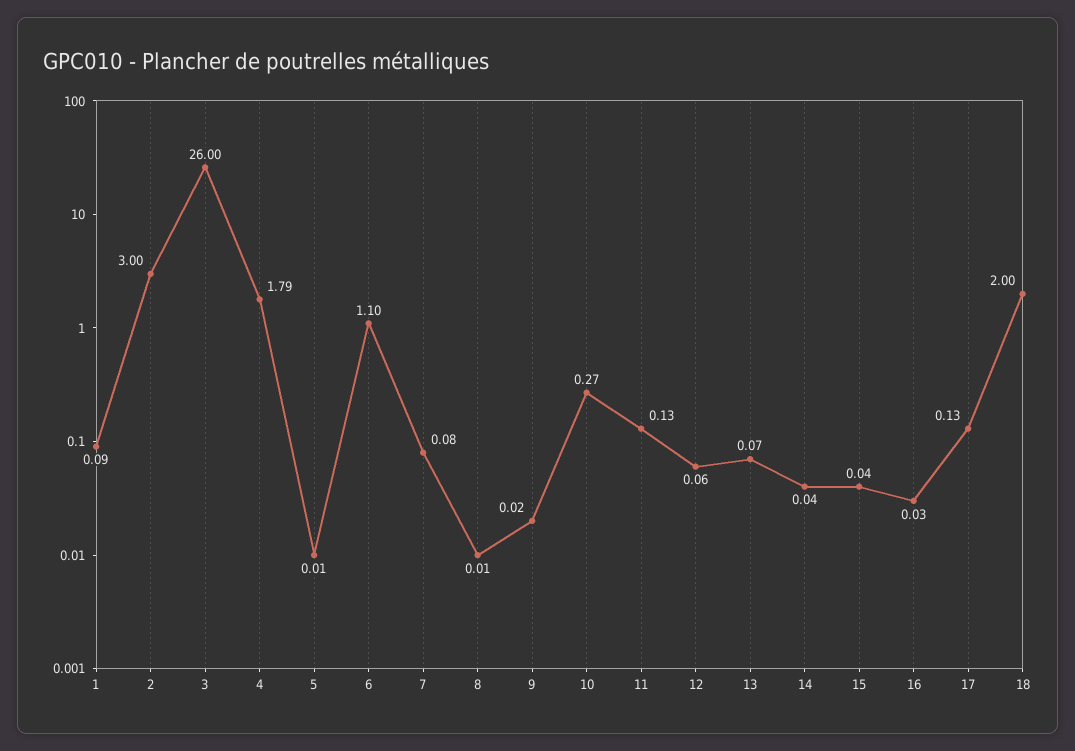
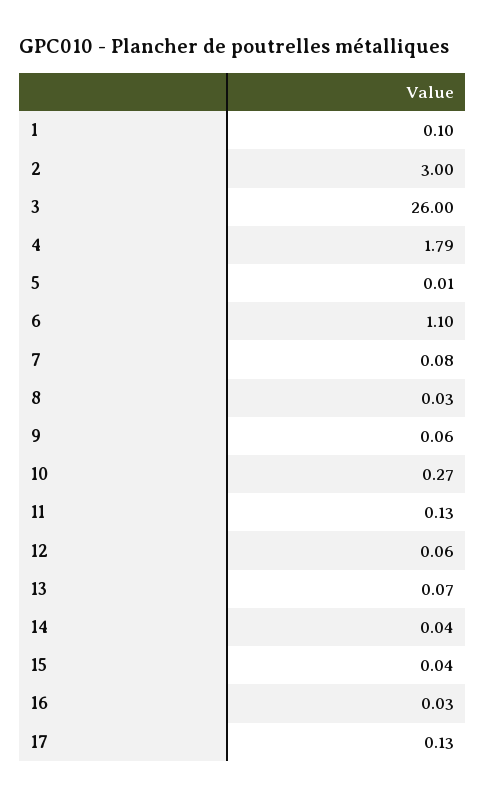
  {
-   "1": 0.09,
+   "1": 0.1,
    "2": 3,
    "3": 26,
    "4": 1.79,
    "5": 0.01,
    "6": 1.1,
    "7": 0.08,
-   "8": 0.01,
+   "8": 0.03,
-   "9": 0.02,
+   "9": 0.06,
    "10": 0.27,
    "11": 0.13,
    "12": 0.06,
    "13": 0.07,
    "14": 0.04,
    "15": 0.04,
    "16": 0.03,
-   "17": 0.13,
+   "17": 0.13
-   "18": 2
  }

